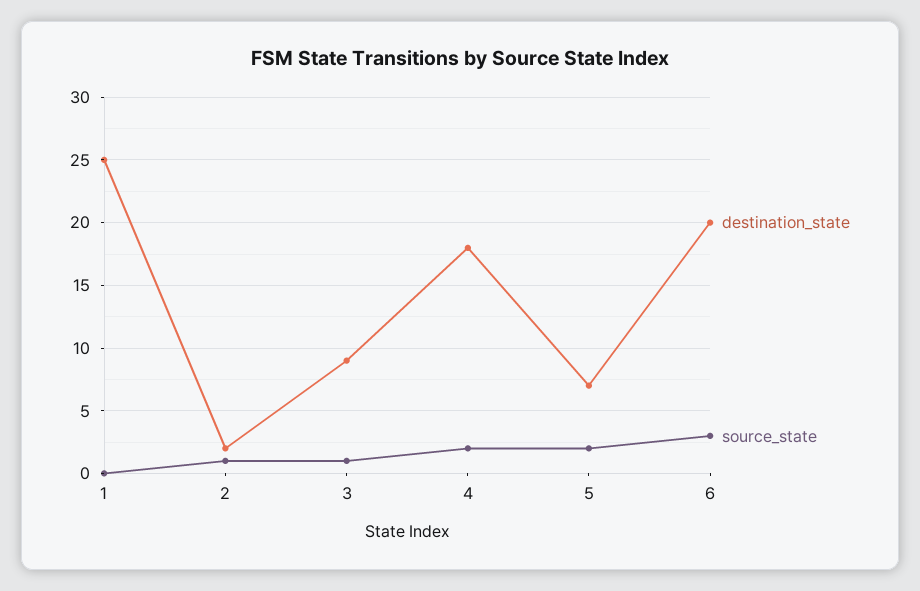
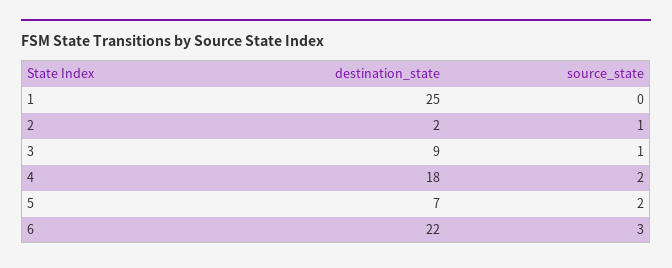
  {
    "destination_state": {
      "1": 25,
      "2": 2,
      "3": 9,
      "4": 18,
      "5": 7,
-     "6": 20
+     "6": 22
    },
    "source_state": {
      "1": 0,
      "2": 1,
      "3": 1,
      "4": 2,
      "5": 2,
      "6": 3
    }
  }

